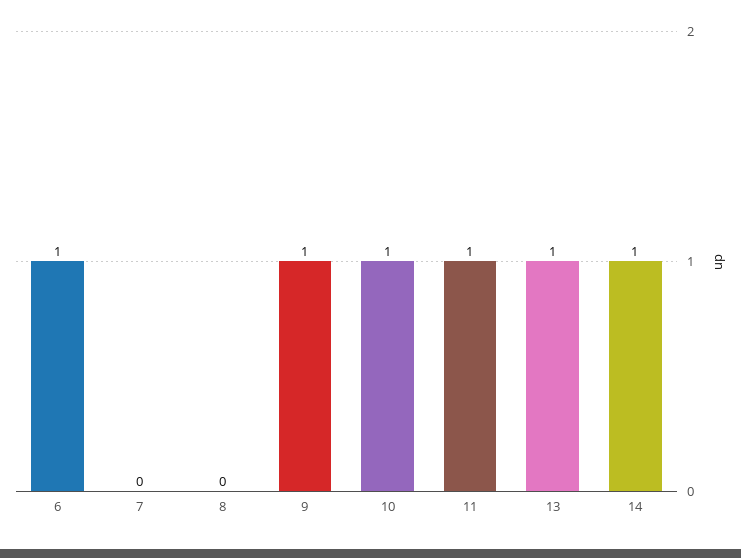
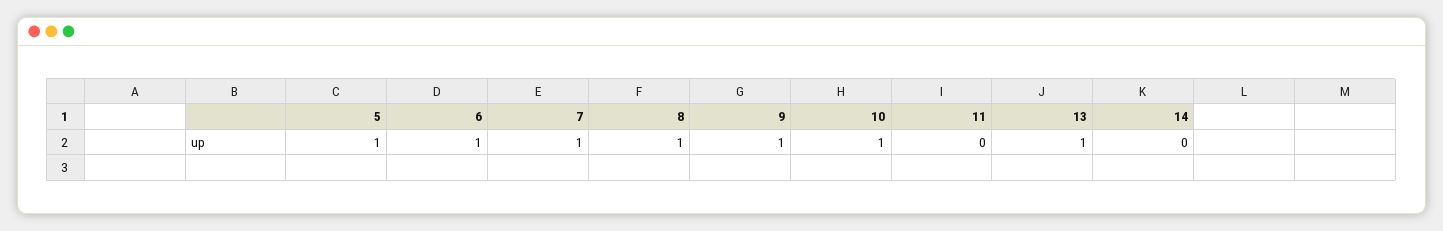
  {
    "6": 1,
-   "7": 0,
+   "7": 1,
-   "8": 0,
+   "8": 1,
    "9": 1,
    "10": 1,
-   "11": 1,
+   "11": 0,
    "13": 1,
-   "14": 1
+   "14": 0,
+   "5": 1
  }

